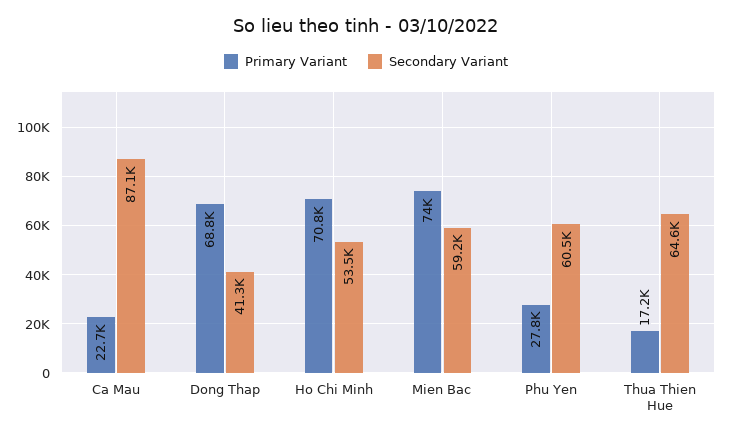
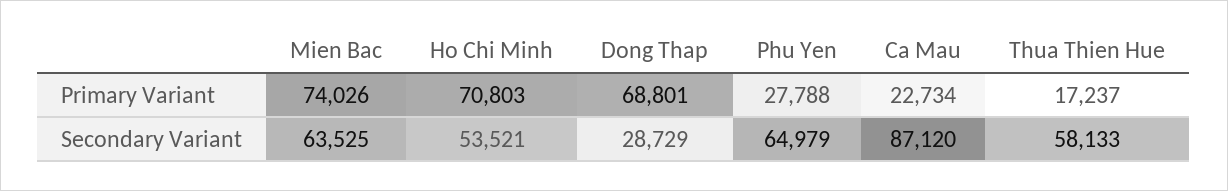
  {
    "Primary Variant": {
      "Ca Mau": 22734,
      "Dong Thap": 68801,
      "Ho Chi Minh": 70803,
      "Mien Bac": 74026,
      "Phu Yen": 27788,
      "Thua Thien Hue": 17237
    },
    "Secondary Variant": {
      "Ca Mau": 87120,
-     "Dong Thap": 41300,
+     "Dong Thap": 28729,
      "Ho Chi Minh": 53521,
-     "Mien Bac": 59200,
+     "Mien Bac": 63525,
-     "Phu Yen": 60500,
+     "Phu Yen": 64979,
-     "Thua Thien Hue": 64600
+     "Thua Thien Hue": 58133
    }
  }

